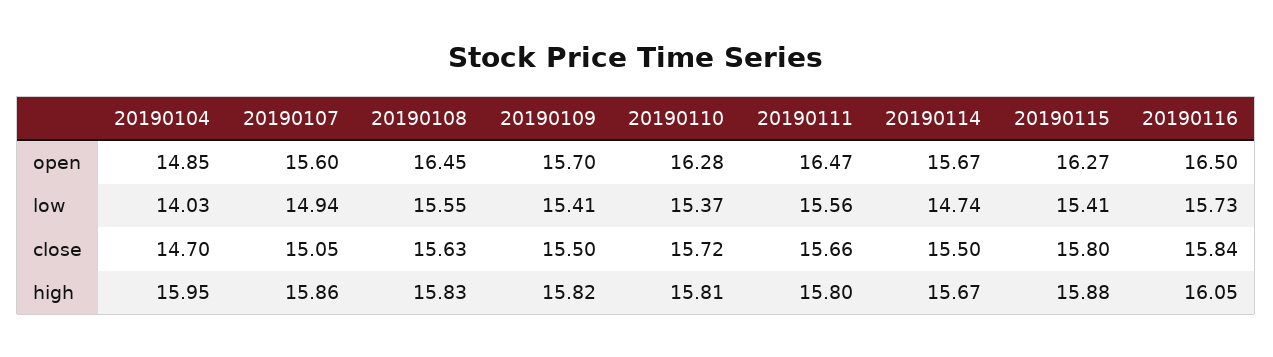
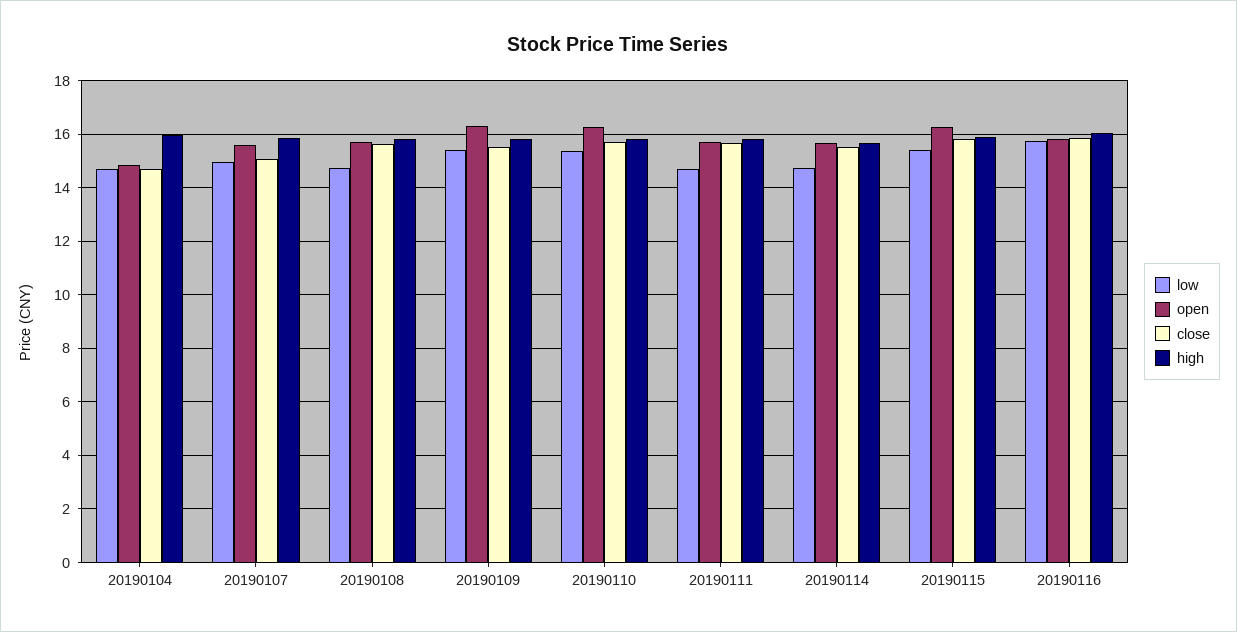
  {
    "open": {
      "20190104": 14.85,
      "20190107": 15.6,
-     "20190108": 16.45,
+     "20190108": 15.75,
-     "20190109": 15.7,
+     "20190109": 16.25,
      "20190110": 16.28,
-     "20190111": 16.47,
+     "20190111": 15.75,
      "20190114": 15.67,
      "20190115": 16.27,
-     "20190116": 16.5
+     "20190116": 15.75
    },
    "low": {
-     "20190104": 14.03,
+     "20190104": 14.75,
      "20190107": 14.94,
-     "20190108": 15.55,
+     "20190108": 14.75,
      "20190109": 15.41,
      "20190110": 15.37,
-     "20190111": 15.56,
+     "20190111": 14.75,
      "20190114": 14.74,
      "20190115": 15.41,
      "20190116": 15.73
    },
    "close": {
      "20190104": 14.7,
      "20190107": 15.05,
      "20190108": 15.63,
      "20190109": 15.5,
      "20190110": 15.72,
      "20190111": 15.66,
      "20190114": 15.5,
      "20190115": 15.8,
      "20190116": 15.84
    },
    "high": {
      "20190104": 15.95,
      "20190107": 15.86,
      "20190108": 15.83,
      "20190109": 15.82,
      "20190110": 15.81,
      "20190111": 15.8,
      "20190114": 15.67,
      "20190115": 15.88,
      "20190116": 16.05
    }
  }

